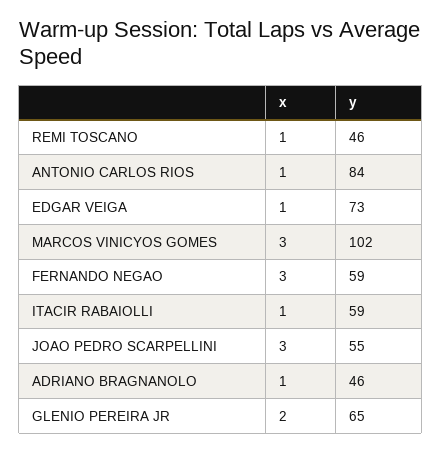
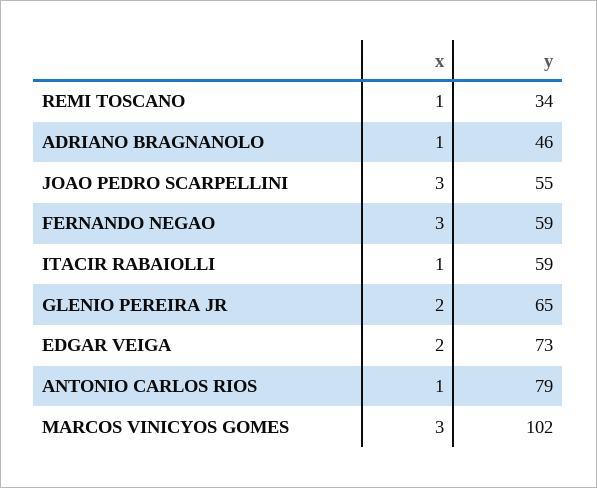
  {
    "x": {
      "REMI TOSCANO": 1,
      "ANTONIO CARLOS RIOS": 1,
-     "EDGAR VEIGA": 1,
+     "EDGAR VEIGA": 2,
      "MARCOS VINICYOS GOMES": 3,
      "FERNANDO NEGAO": 3,
      "ITACIR RABAIOLLI": 1,
      "JOAO PEDRO SCARPELLINI": 3,
      "ADRIANO BRAGNANOLO": 1,
      "GLENIO PEREIRA JR": 2
    },
    "y": {
-     "REMI TOSCANO": 46,
+     "REMI TOSCANO": 34,
-     "ANTONIO CARLOS RIOS": 84,
+     "ANTONIO CARLOS RIOS": 79,
      "EDGAR VEIGA": 73,
      "MARCOS VINICYOS GOMES": 102,
      "FERNANDO NEGAO": 59,
      "ITACIR RABAIOLLI": 59,
      "JOAO PEDRO SCARPELLINI": 55,
      "ADRIANO BRAGNANOLO": 46,
      "GLENIO PEREIRA JR": 65
    }
  }

